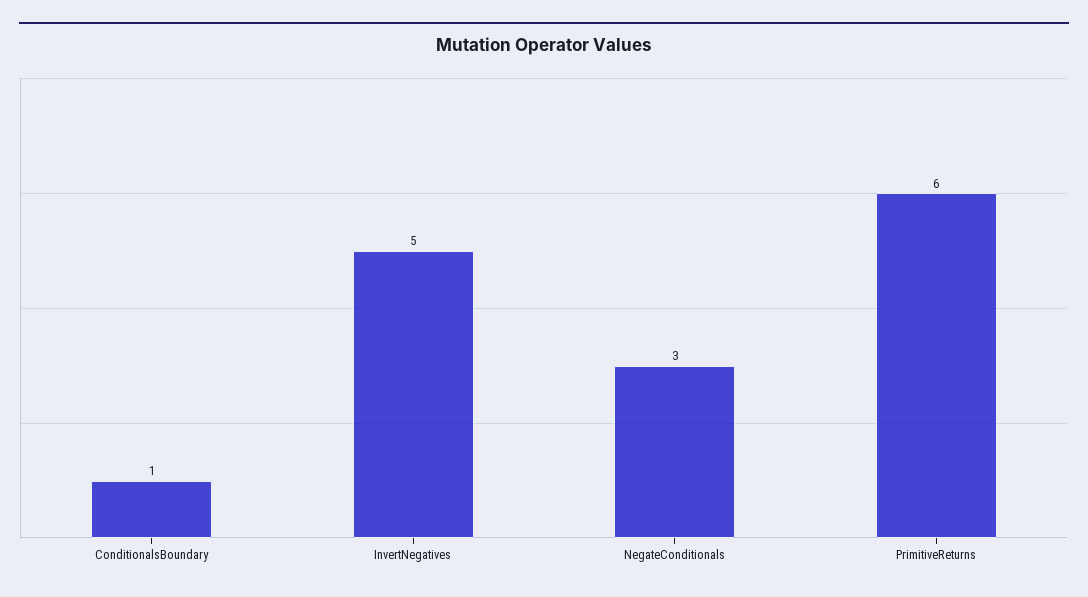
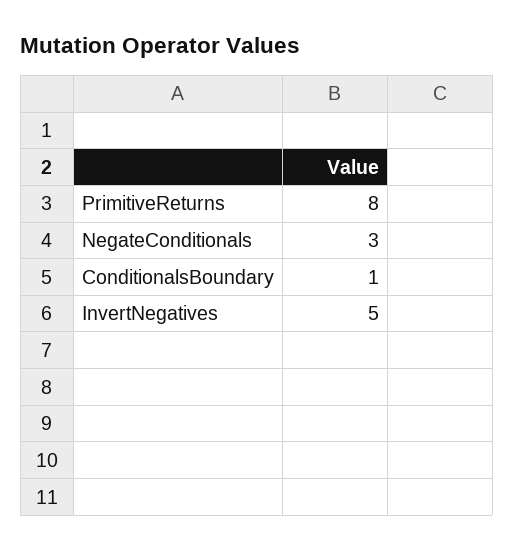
  {
    "ConditionalsBoundary": 1,
    "InvertNegatives": 5,
    "NegateConditionals": 3,
-   "PrimitiveReturns": 6
+   "PrimitiveReturns": 8
  }

